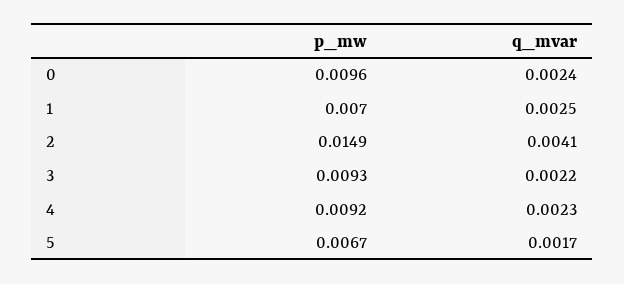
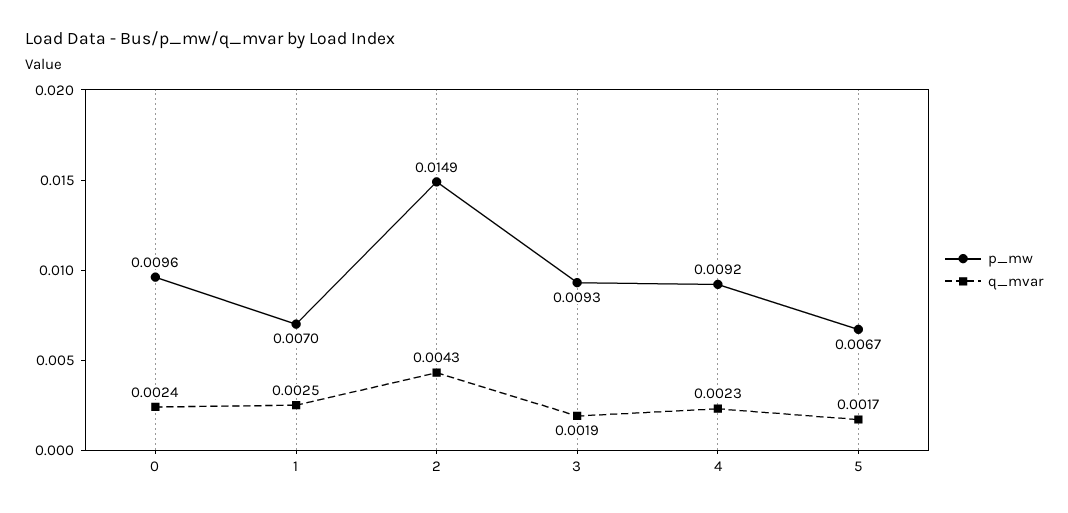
  {
    "p_mw": {
      "0": 0.0096,
      "1": 0.007,
      "2": 0.0149,
      "3": 0.0093,
      "4": 0.0092,
      "5": 0.0067
    },
    "q_mvar": {
      "0": 0.0024,
      "1": 0.0025,
-     "2": 0.0041,
+     "2": 0.0043,
-     "3": 0.0022,
+     "3": 0.0019,
      "4": 0.0023,
      "5": 0.0017
    }
  }

